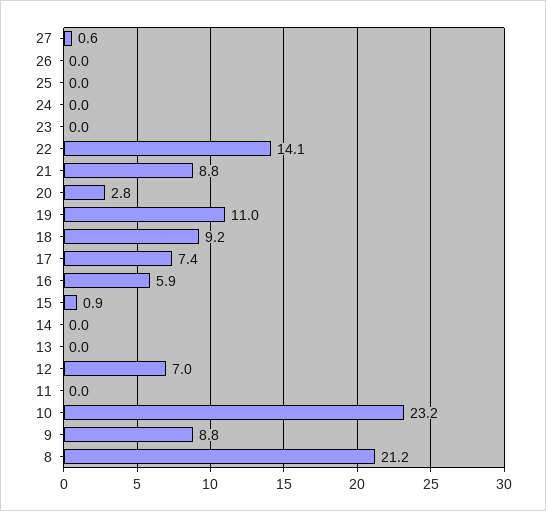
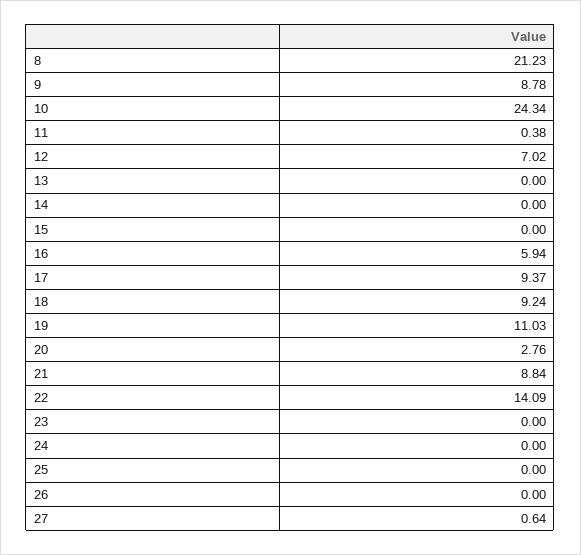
  {
    "27": 0.64,
    "26": 0,
    "25": 0,
    "24": 0,
    "23": 0,
    "22": 14.09,
    "21": 8.84,
    "20": 2.76,
    "19": 11.03,
    "18": 9.24,
-   "17": 7.4,
+   "17": 9.37,
    "16": 5.94,
-   "15": 0.9,
+   "15": 0,
    "14": 0,
    "13": 0,
    "12": 7.02,
-   "11": 0,
+   "11": 0.38,
-   "10": 23.2,
+   "10": 24.34,
    "9": 8.78,
    "8": 21.23
  }

